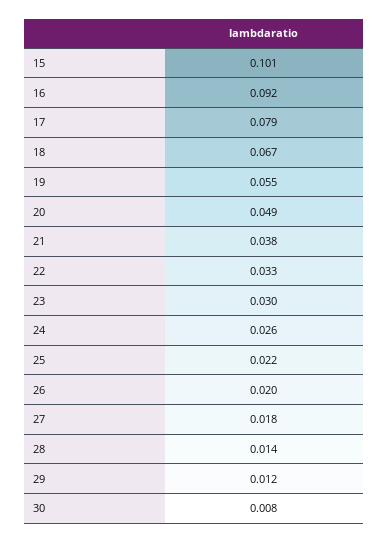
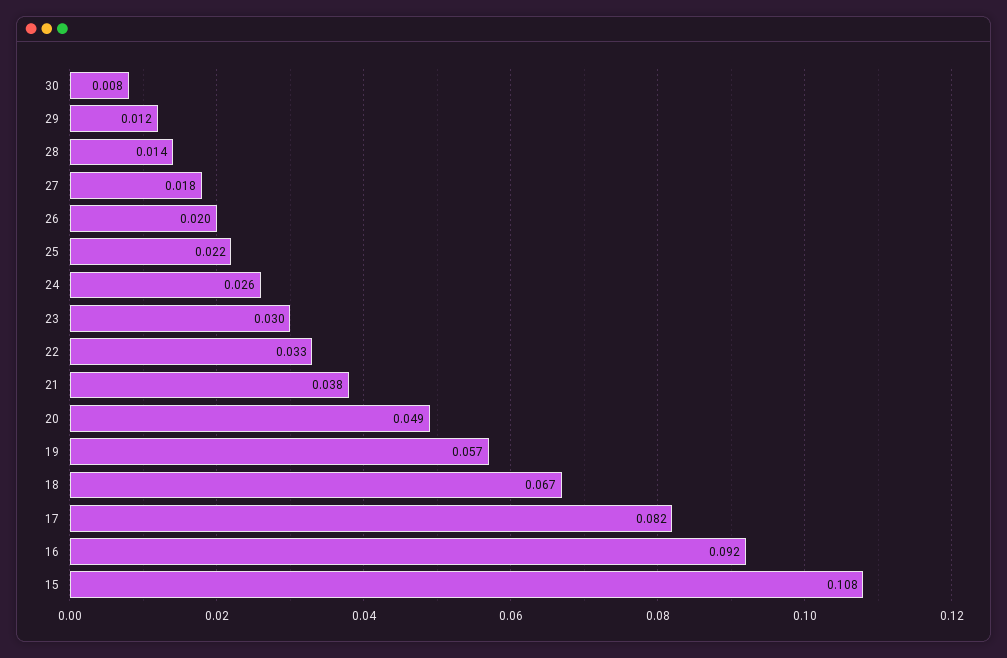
  {
-   "15": 0.101,
+   "15": 0.108,
    "16": 0.092,
-   "17": 0.079,
+   "17": 0.082,
    "18": 0.067,
-   "19": 0.055,
+   "19": 0.057,
    "20": 0.049,
    "21": 0.038,
    "22": 0.033,
    "23": 0.03,
    "24": 0.026,
    "25": 0.022,
    "26": 0.02,
    "27": 0.018,
    "28": 0.014,
    "29": 0.012,
    "30": 0.008
  }

